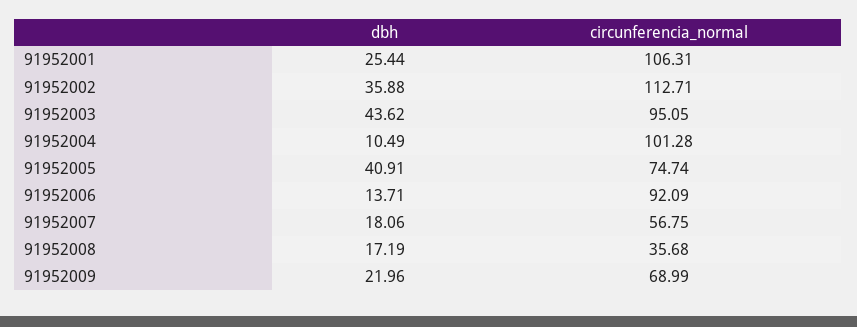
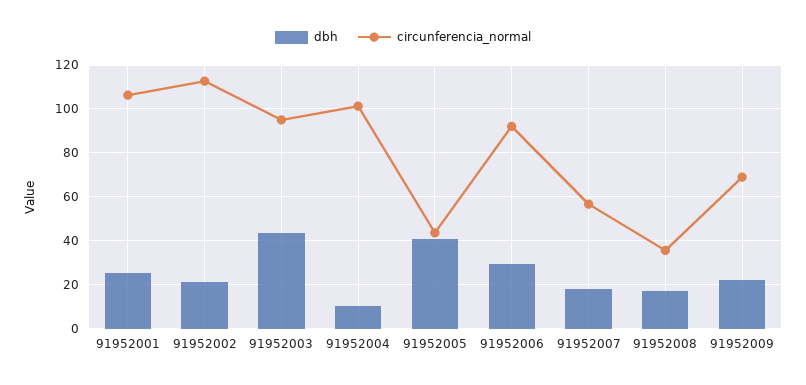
  {
    "dbh": {
      "91952001": 25.44,
-     "91952002": 35.88,
+     "91952002": 20,
      "91952003": 43.62,
      "91952004": 10.49,
      "91952005": 40.91,
-     "91952006": 13.71,
+     "91952006": 30,
      "91952007": 18.06,
      "91952008": 17.19,
      "91952009": 21.96
    },
    "circunferencia_normal": {
      "91952001": 106.31,
      "91952002": 112.71,
      "91952003": 95.05,
      "91952004": 101.28,
-     "91952005": 74.74,
+     "91952005": 45,
      "91952006": 92.09,
      "91952007": 56.75,
      "91952008": 35.68,
      "91952009": 68.99
    }
  }

